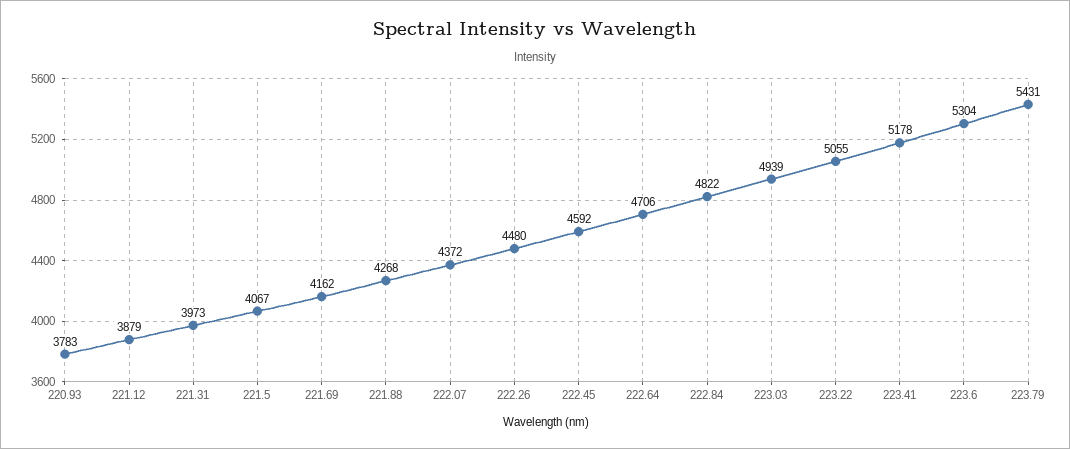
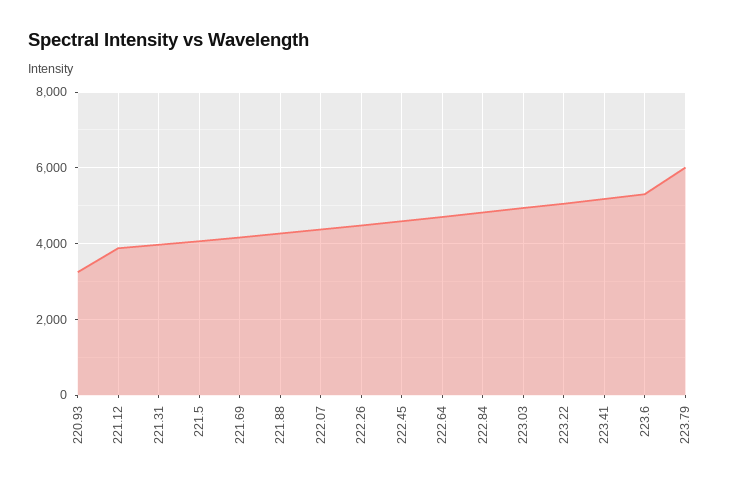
  {
-   "220.93": 3783,
+   "220.93": 3200,
    "221.12": 3879,
    "221.31": 3973,
    "221.5": 4067,
    "221.69": 4162,
    "221.88": 4268,
    "222.07": 4372,
    "222.26": 4480,
    "222.45": 4592,
    "222.64": 4706,
    "222.84": 4822,
    "223.03": 4939,
    "223.22": 5055,
    "223.41": 5178,
    "223.6": 5304,
-   "223.79": 5431
+   "223.79": 6000
  }

